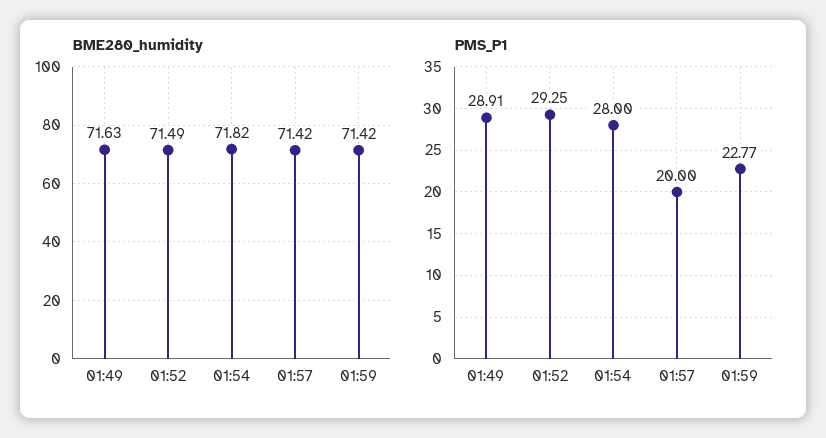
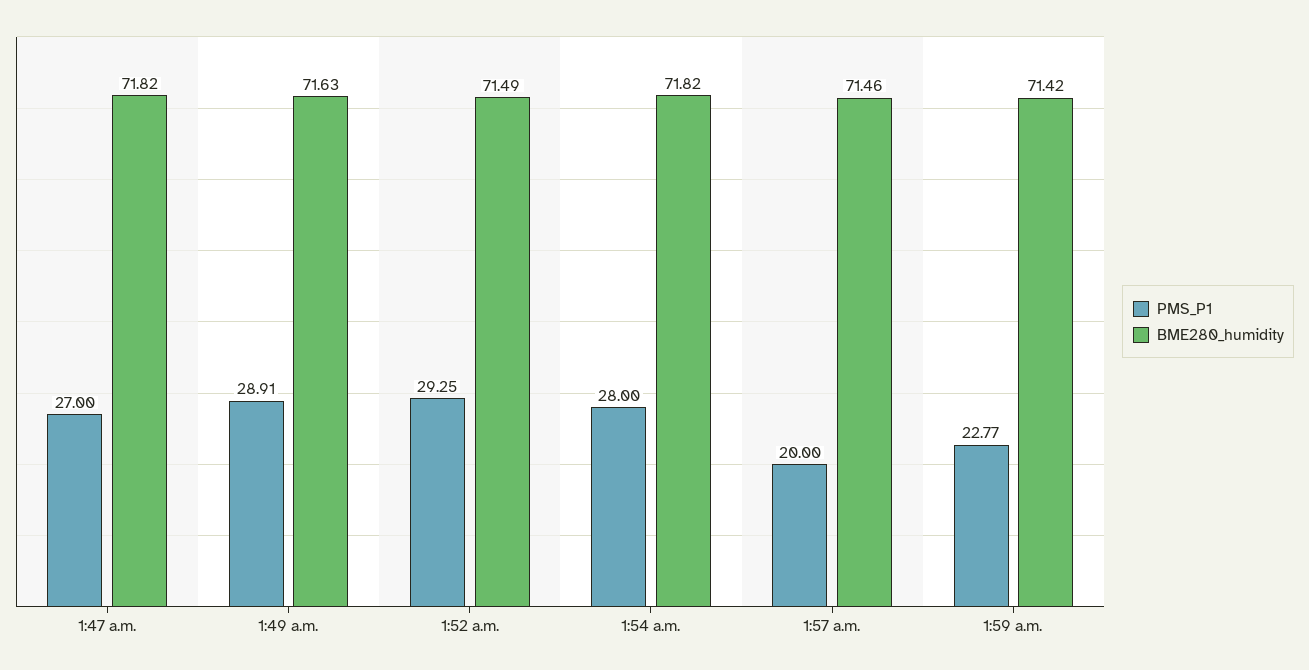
  {
    "BME280_humidity": {
      "01:49": 71.63,
      "01:52": 71.49,
      "01:54": 71.82,
-     "01:57": 71.42,
+     "01:57": 71.46,
-     "01:59": 71.42
+     "01:59": 71.42,
+     "1:47 a.m.": 71.82
    },
    "PMS_P1": {
      "01:49": 28.91,
      "01:52": 29.25,
      "01:54": 28,
      "01:57": 20,
-     "01:59": 22.77
+     "01:59": 22.77,
+     "1:47 a.m.": 27
    }
  }

